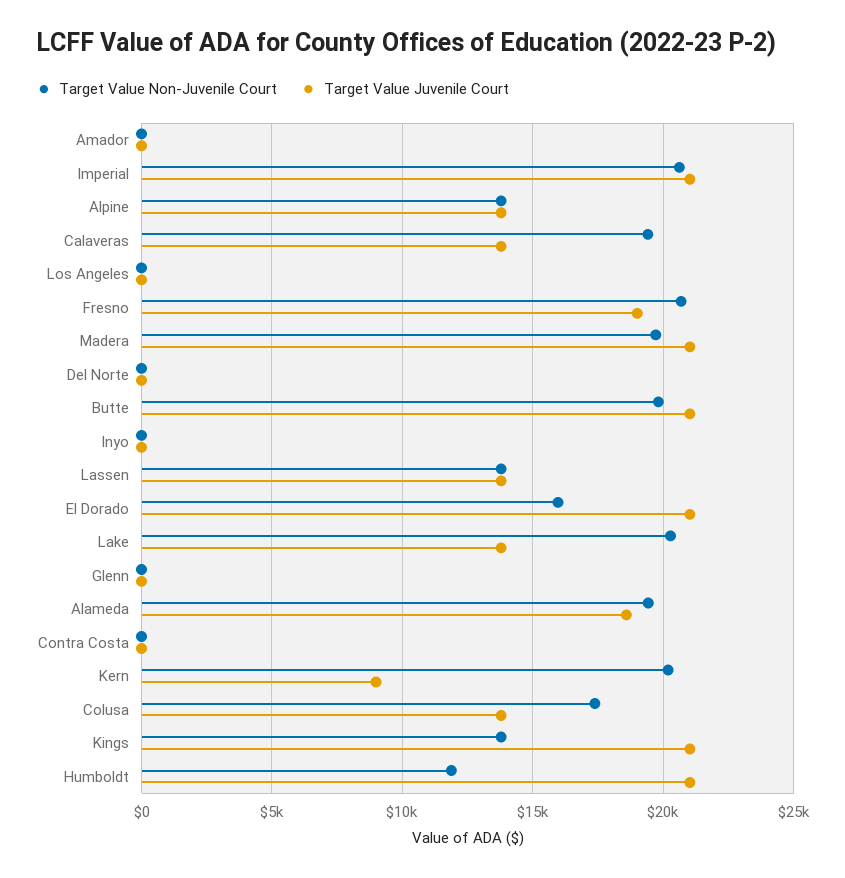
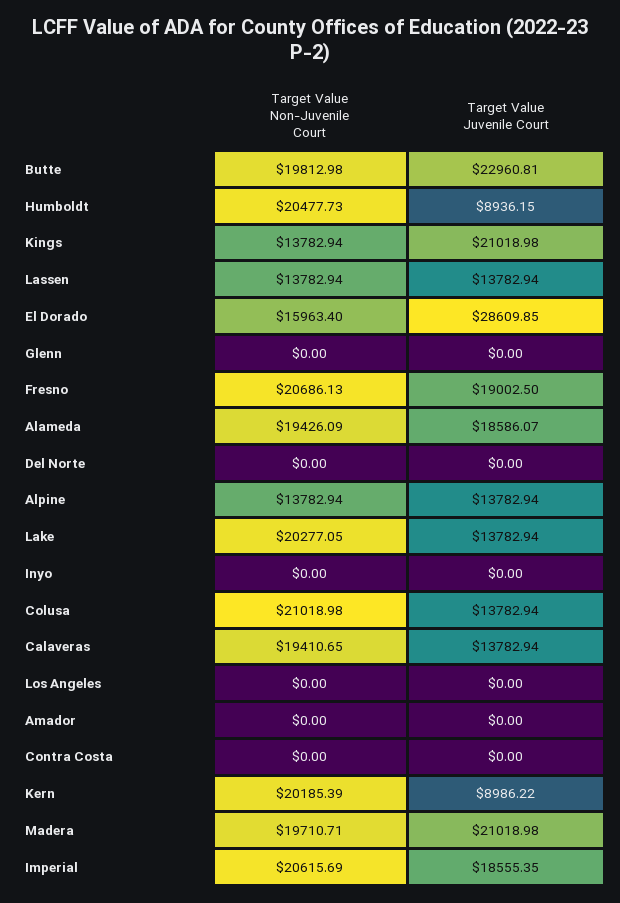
  {
    "Target Value Non-Juvenile Court": {
      "Amador": 0,
      "Imperial": 20615.69,
      "Alpine": 13782.94,
      "Calaveras": 19410.65,
      "Los Angeles": 0,
      "Fresno": 20686.13,
      "Madera": 19710.71,
      "Del Norte": 0,
      "Butte": 19812.98,
      "Inyo": 0,
      "Lassen": 13782.94,
      "El Dorado": 15963.4,
      "Lake": 20277.05,
      "Glenn": 0,
      "Alameda": 19426.09,
      "Contra Costa": 0,
      "Kern": 20185.39,
-     "Colusa": 17500,
+     "Colusa": 21018.98,
      "Kings": 13782.94,
-     "Humboldt": 12000
+     "Humboldt": 20477.73
    },
    "Target Value Juvenile Court": {
      "Amador": 0,
-     "Imperial": 21000,
+     "Imperial": 18555.35,
      "Alpine": 13782.94,
      "Calaveras": 13782.94,
      "Los Angeles": 0,
      "Fresno": 19002.5,
      "Madera": 21018.98,
      "Del Norte": 0,
-     "Butte": 21000,
+     "Butte": 22960.81,
      "Inyo": 0,
      "Lassen": 13782.94,
-     "El Dorado": 21000,
+     "El Dorado": 28609.85,
      "Lake": 13782.94,
      "Glenn": 0,
      "Alameda": 18586.07,
      "Contra Costa": 0,
      "Kern": 8986.22,
      "Colusa": 13782.94,
      "Kings": 21018.98,
-     "Humboldt": 21000
+     "Humboldt": 8936.15
    }
  }

